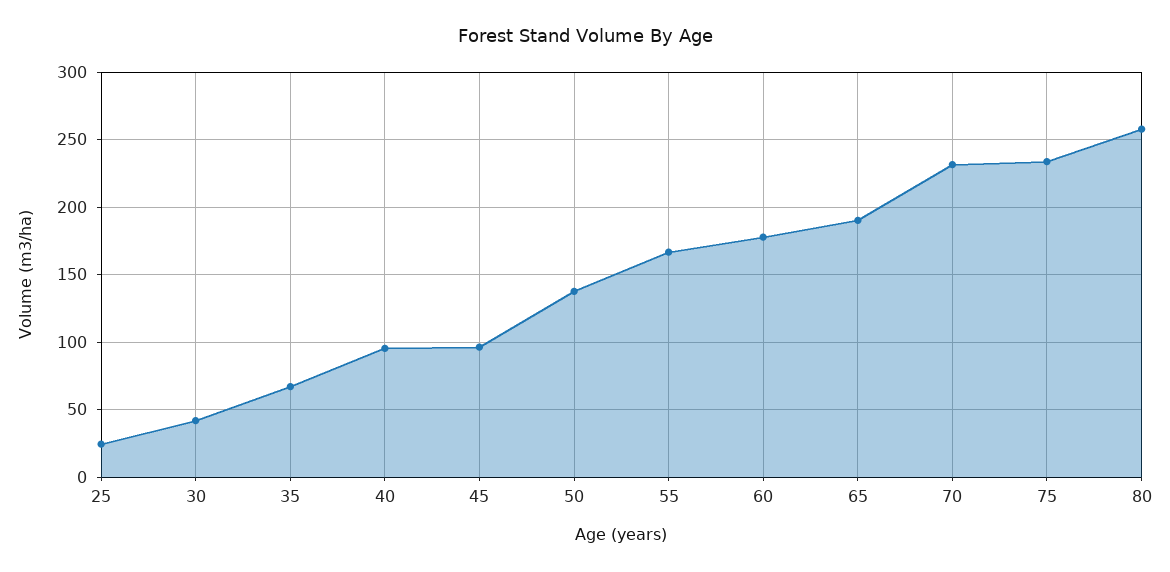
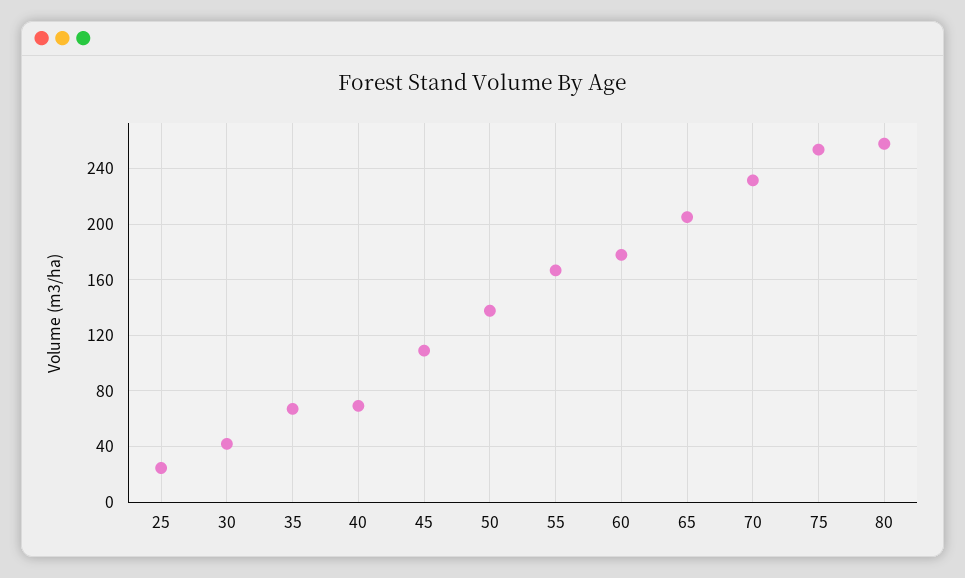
  {
    "25": 25,
    "30": 40,
    "35": 65,
-   "40": 95,
+   "40": 70,
-   "45": 95,
+   "45": 110,
    "50": 140,
    "55": 165,
    "60": 180,
-   "65": 190,
+   "65": 205,
    "70": 230,
-   "75": 235,
+   "75": 255,
    "80": 260
  }

